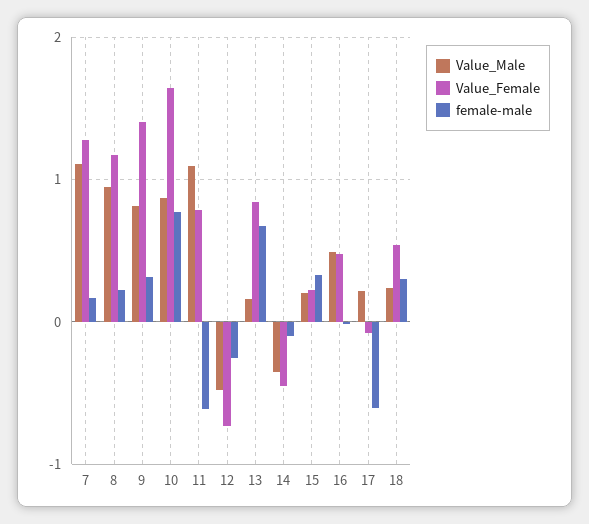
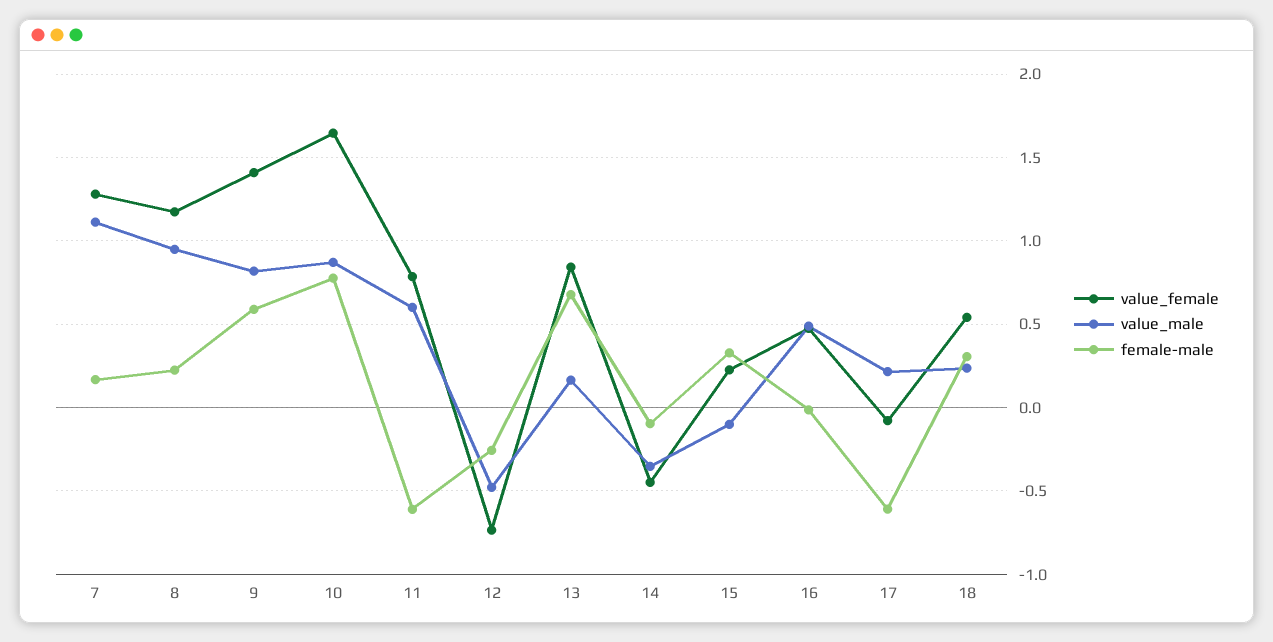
  {
    "Value_Male": {
      "7": 1.1,
      "8": 0.95,
      "9": 0.8,
      "10": 0.85,
-     "11": 1.1,
+     "11": 0.6,
      "12": -0.5,
      "13": 0.15,
      "14": -0.35,
-     "15": 0.2,
+     "15": -0.1,
      "16": 0.5,
      "17": 0.2,
      "18": 0.25
    },
    "Value_Female": {
      "7": 1.3,
      "8": 1.15,
      "9": 1.4,
      "10": 1.65,
      "11": 0.8,
      "12": -0.75,
      "13": 0.85,
      "14": -0.45,
      "15": 0.25,
      "16": 0.5,
      "17": -0.1,
      "18": 0.55
    },
    "female-male": {
      "7": 0.15,
      "8": 0.25,
-     "9": 0.3,
+     "9": 0.6,
      "10": 0.8,
      "11": -0.6,
      "12": -0.25,
      "13": 0.7,
      "14": -0.1,
      "15": 0.35,
      "16": 0,
      "17": -0.6,
      "18": 0.3
    }
  }

